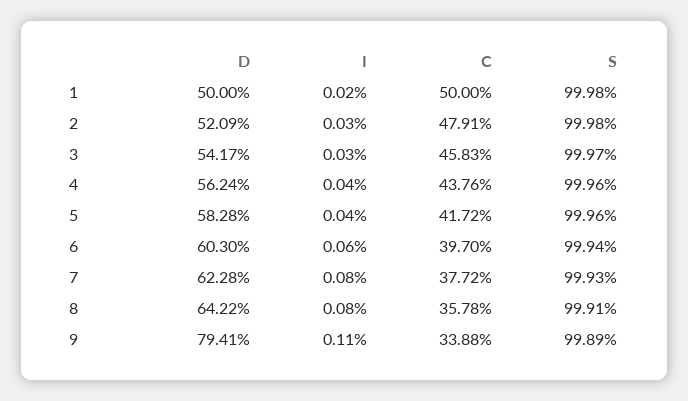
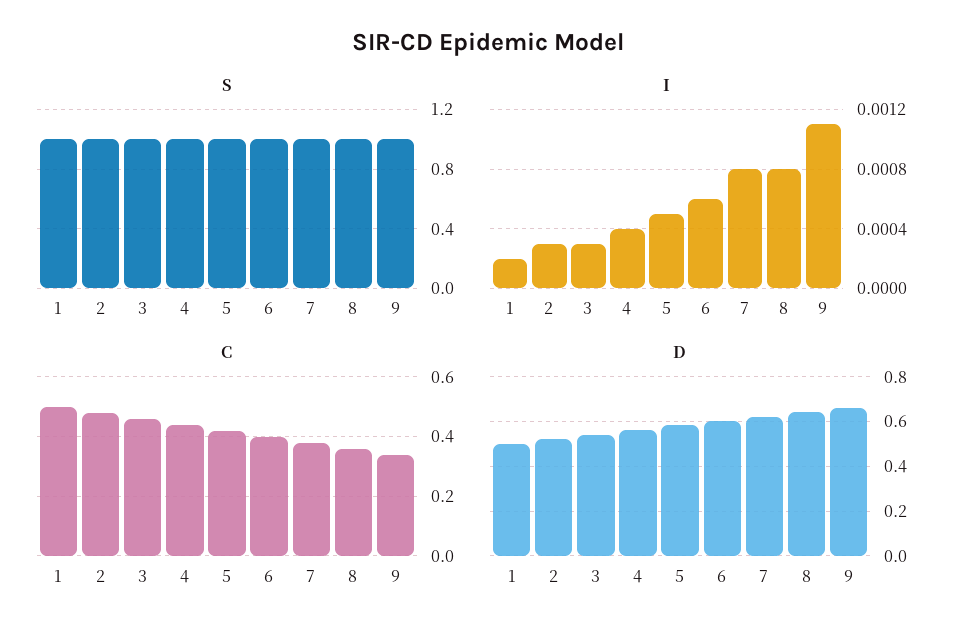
  {
    "D": {
      "1": 0.5,
      "2": 0.5209,
      "3": 0.5417,
      "4": 0.5624,
      "5": 0.5828,
      "6": 0.603,
      "7": 0.6228,
      "8": 0.6422,
-     "9": 0.7941
+     "9": 0.65
    },
    "I": {
      "1": 0.0002,
      "2": 0.0003,
      "3": 0.0003,
      "4": 0.0004,
-     "5": 0.0004,
+     "5": 0.0005,
      "6": 0.0006,
      "7": 0.0008,
      "8": 0.0008,
      "9": 0.0011
    },
    "C": {
      "1": 0.5,
      "2": 0.4791,
      "3": 0.4583,
      "4": 0.4376,
      "5": 0.4172,
      "6": 0.397,
      "7": 0.3772,
      "8": 0.3578,
      "9": 0.3388
    },
    "S": {
      "1": 0.9998,
      "2": 0.9998,
      "3": 0.9997,
      "4": 0.9996,
      "5": 0.9996,
      "6": 0.9994,
      "7": 0.9993,
      "8": 0.9991,
      "9": 0.9989
    }
  }

